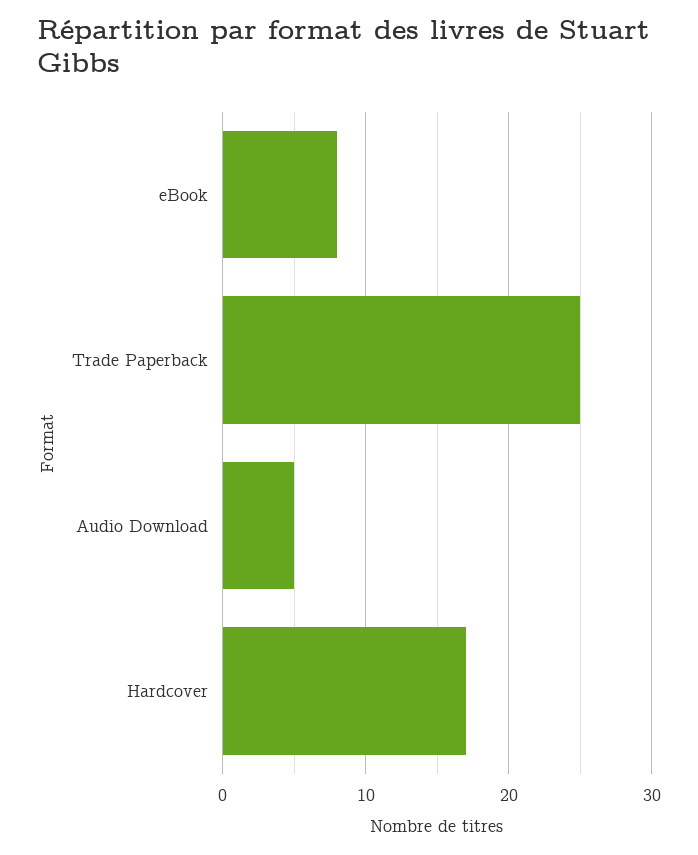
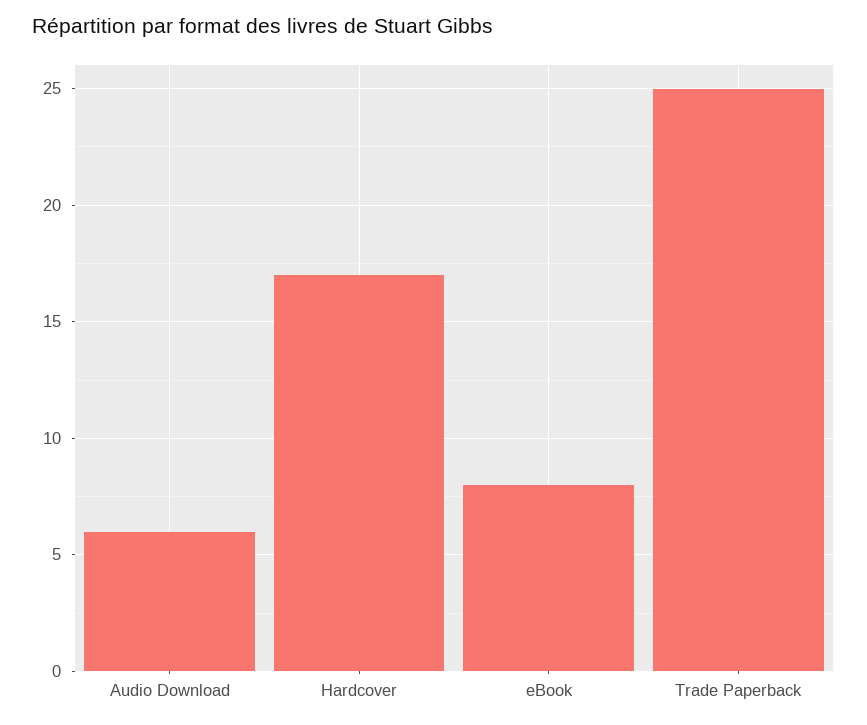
  {
    "eBook": 8,
    "Trade Paperback": 25,
-   "Audio Download": 5,
+   "Audio Download": 6,
    "Hardcover": 17
  }

